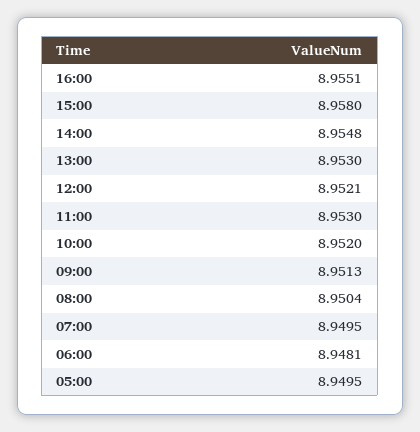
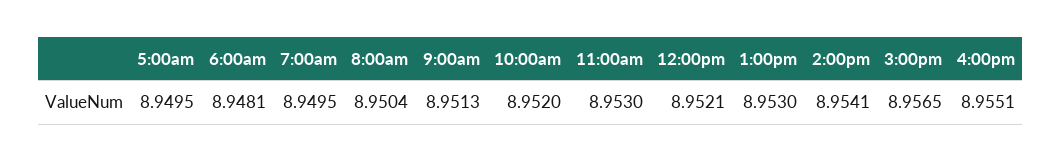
  {
    "16:00": 8.9551,
-   "15:00": 8.958,
+   "15:00": 8.9565,
-   "14:00": 8.9548,
+   "14:00": 8.9541,
    "13:00": 8.953,
    "12:00": 8.9521,
    "11:00": 8.953,
    "10:00": 8.952,
    "09:00": 8.9513,
    "08:00": 8.9504,
    "07:00": 8.9495,
    "06:00": 8.9481,
    "05:00": 8.9495
  }

